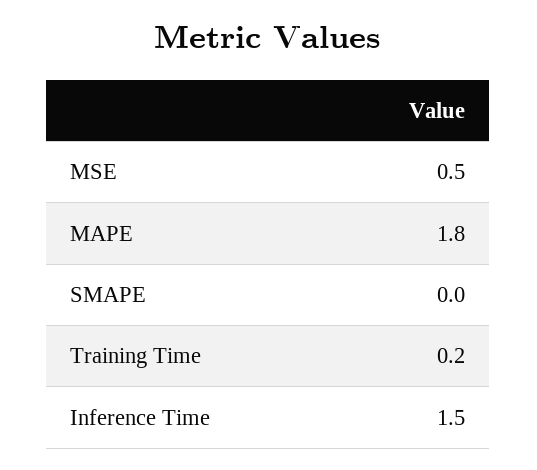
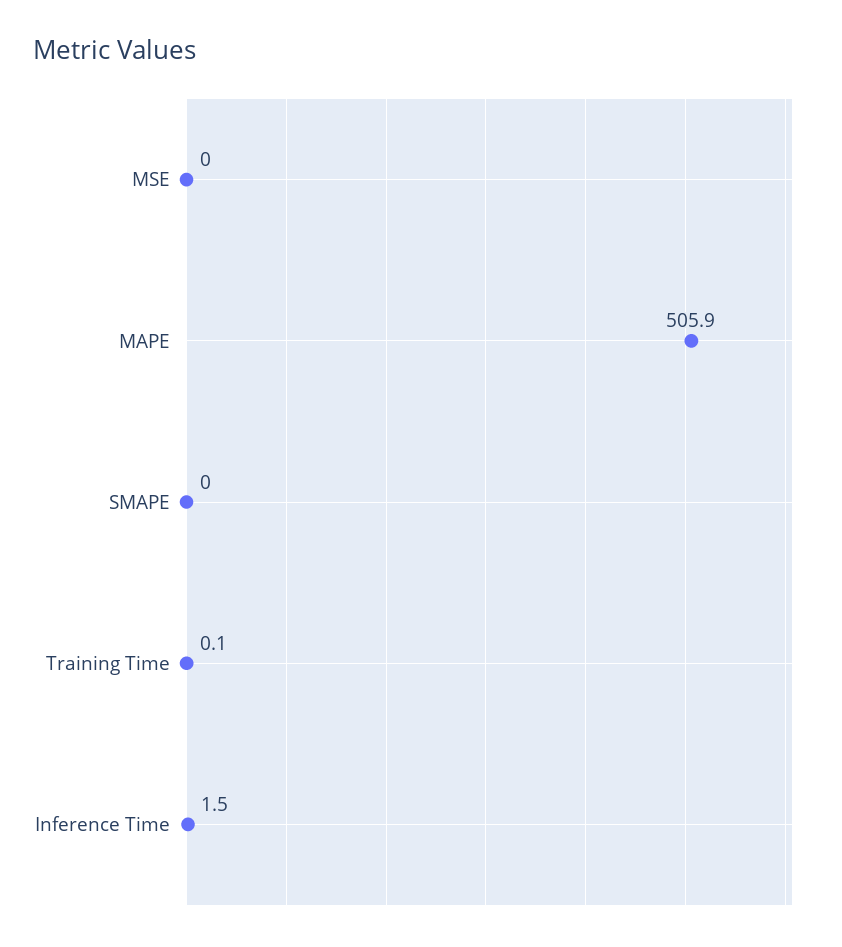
  {
-   "MSE": 0.5,
+   "MSE": 0,
-   "MAPE": 1.8,
+   "MAPE": 505.9,
    "SMAPE": 0,
-   "Training Time": 0.2,
+   "Training Time": 0.1,
    "Inference Time": 1.5
  }

